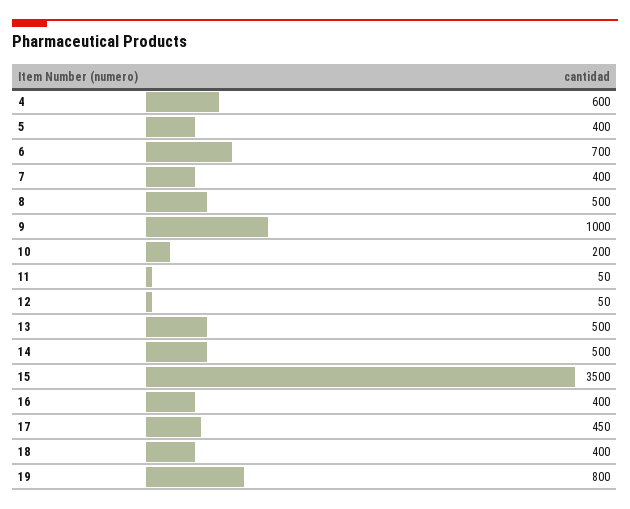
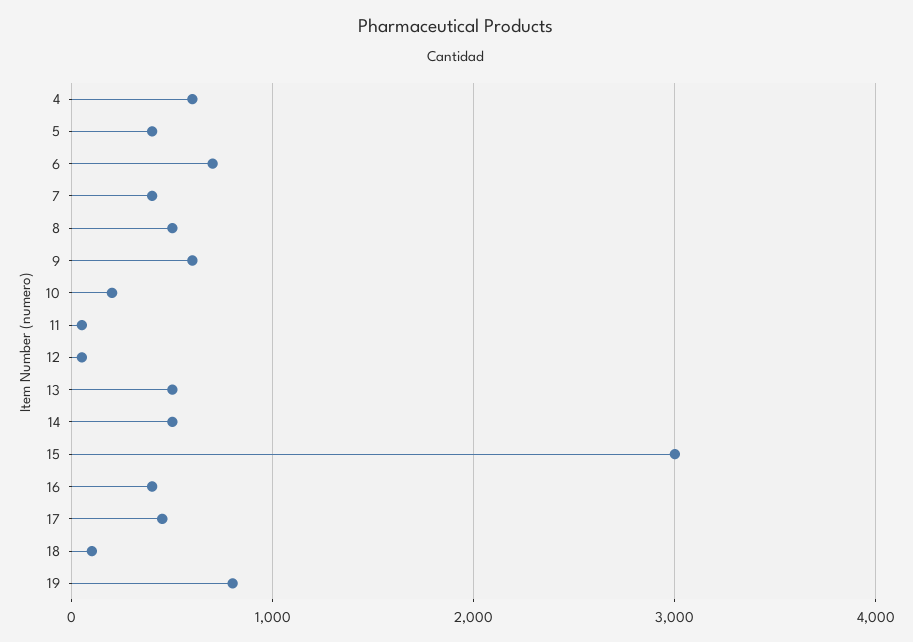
  {
    "4": 600,
    "5": 400,
    "6": 700,
    "7": 400,
    "8": 500,
-   "9": 1000,
+   "9": 600,
    "10": 200,
    "11": 50,
    "12": 50,
    "13": 500,
    "14": 500,
-   "15": 3500,
+   "15": 3000,
    "16": 400,
    "17": 450,
-   "18": 400,
+   "18": 100,
    "19": 800
  }

